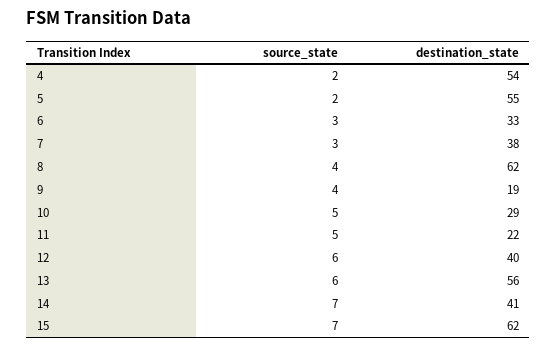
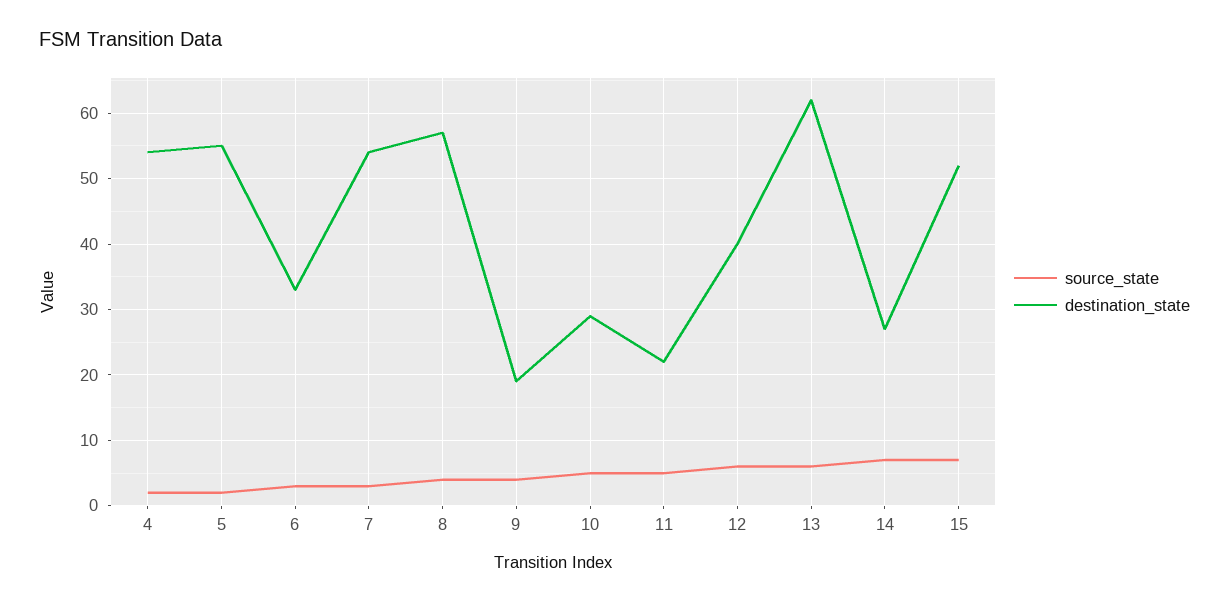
  {
    "source_state": {
      "4": 2,
      "5": 2,
      "6": 3,
      "7": 3,
      "8": 4,
      "9": 4,
      "10": 5,
      "11": 5,
      "12": 6,
      "13": 6,
      "14": 7,
      "15": 7
    },
    "destination_state": {
      "4": 54,
      "5": 55,
      "6": 33,
-     "7": 38,
+     "7": 54,
-     "8": 62,
+     "8": 57,
      "9": 19,
      "10": 29,
      "11": 22,
      "12": 40,
-     "13": 56,
+     "13": 62,
-     "14": 41,
+     "14": 27,
-     "15": 62
+     "15": 52
    }
  }

